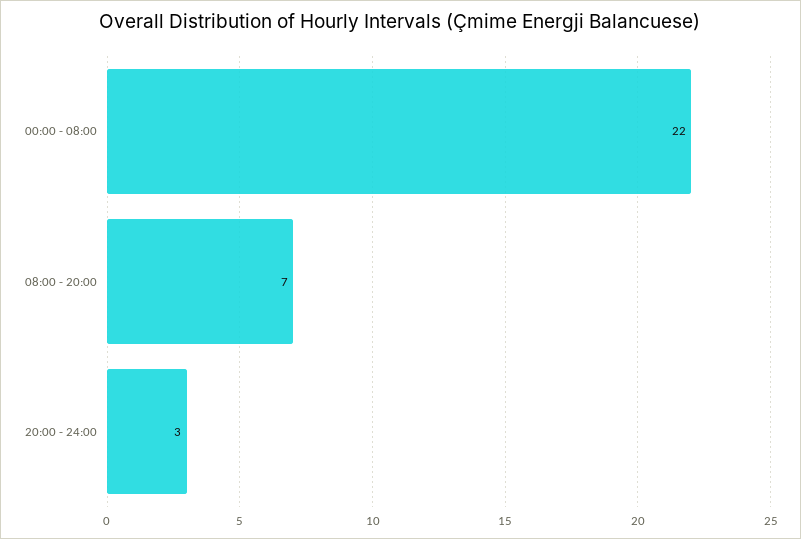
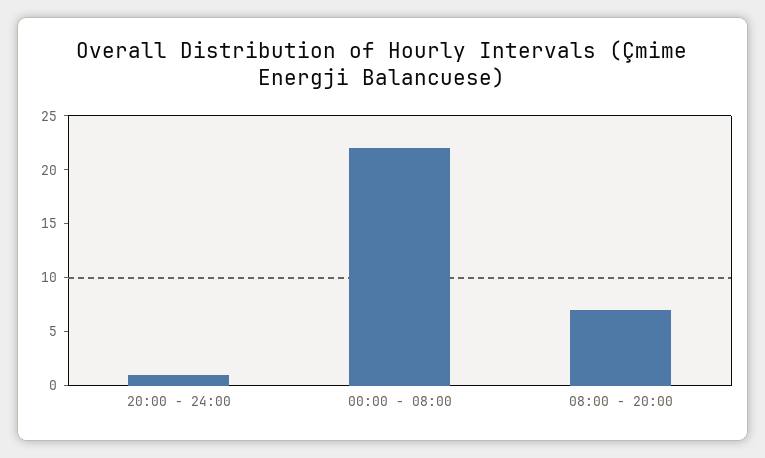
  {
    "00:00 - 08:00": 22,
    "08:00 - 20:00": 7,
-   "20:00 - 24:00": 3
+   "20:00 - 24:00": 1
  }

